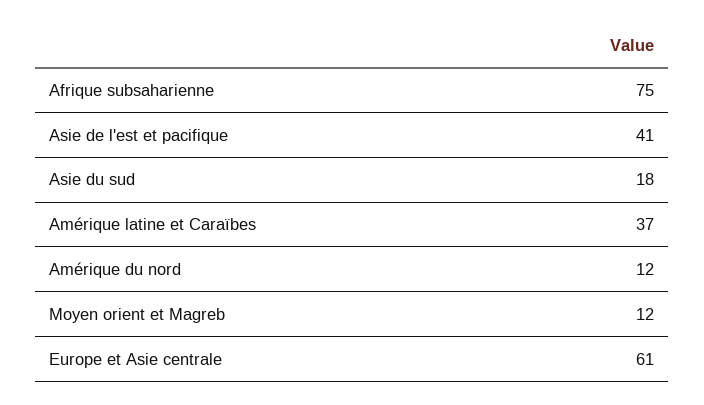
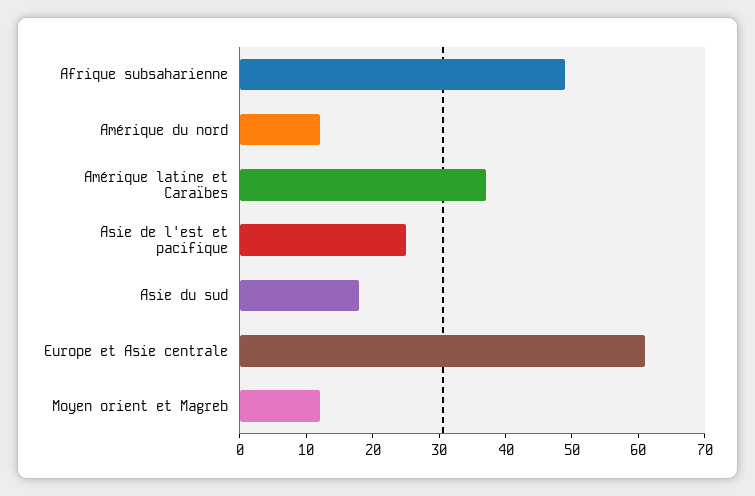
  {
-   "Afrique subsaharienne": 75,
+   "Afrique subsaharienne": 50,
-   "Asie de l'est et pacifique": 41,
+   "Asie de l'est et pacifique": 25,
    "Asie du sud": 18,
    "Amérique latine et Caraïbes": 37,
    "Amérique du nord": 12,
    "Moyen orient et Magreb": 12,
    "Europe et Asie centrale": 61
  }

